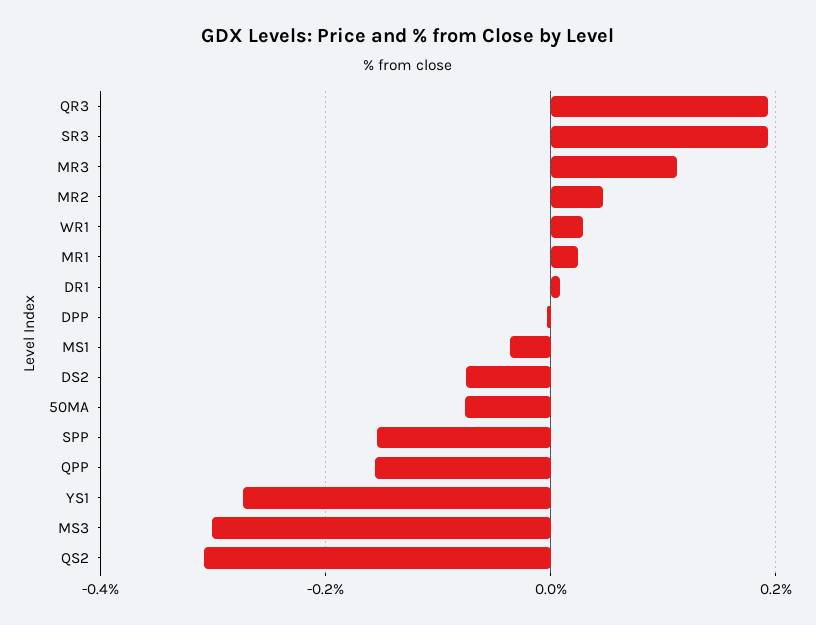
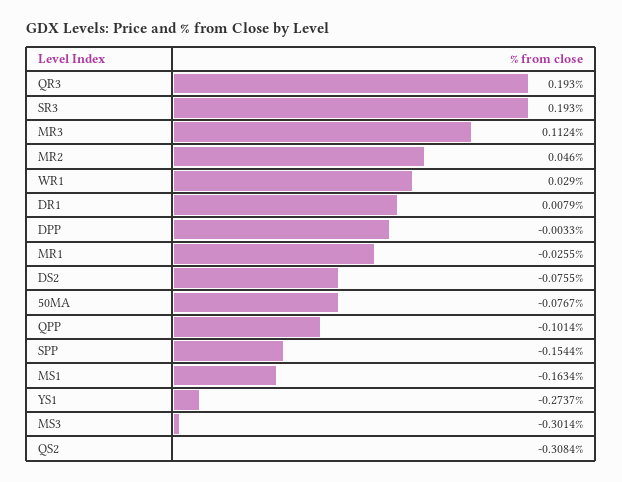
  {
    "QR3": 0.193,
    "SR3": 0.193,
    "MR3": 0.1124,
    "MR2": 0.046,
    "WR1": 0.029,
-   "MR1": 0.02,
+   "MR1": -0.0255,
    "DR1": 0.0079,
    "DPP": -0.0033,
-   "MS1": -0.04,
+   "MS1": -0.1634,
    "DS2": -0.0755,
    "50MA": -0.0767,
    "SPP": -0.1544,
-   "QPP": -0.16,
+   "QPP": -0.1014,
    "YS1": -0.2737,
    "MS3": -0.3014,
    "QS2": -0.3084
  }

